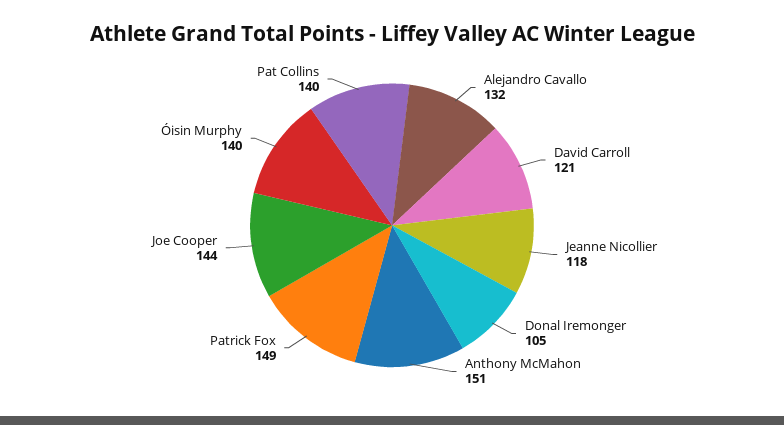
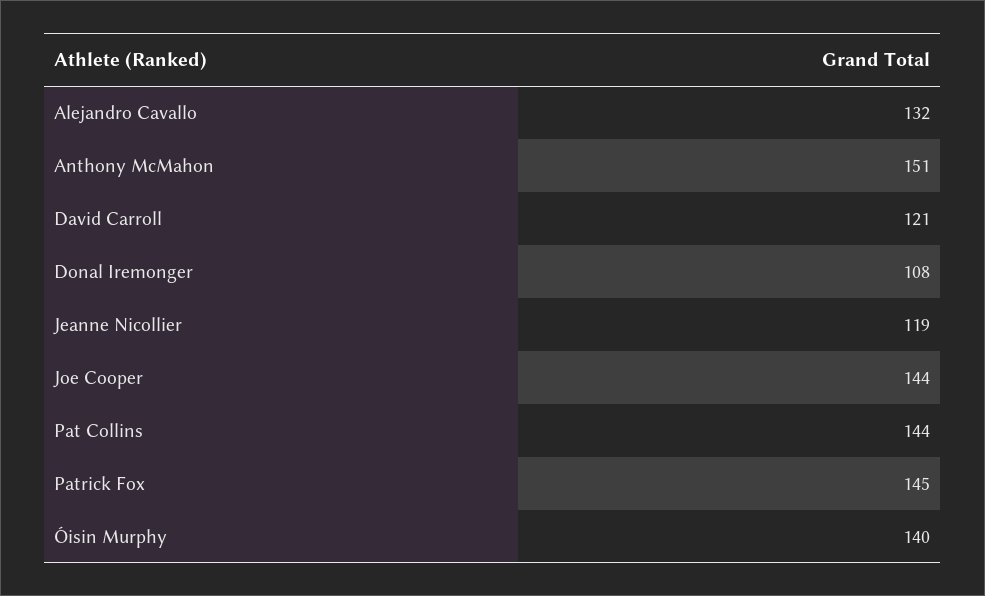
  {
    "Alejandro Cavallo": 132,
    "David Carroll": 121,
-   "Jeanne Nicollier": 118,
+   "Jeanne Nicollier": 119,
-   "Donal Iremonger": 105,
+   "Donal Iremonger": 108,
    "Anthony McMahon": 151,
-   "Patrick Fox": 149,
+   "Patrick Fox": 145,
    "Joe Cooper": 144,
    "Óisin Murphy": 140,
-   "Pat Collins": 140
+   "Pat Collins": 144
  }

